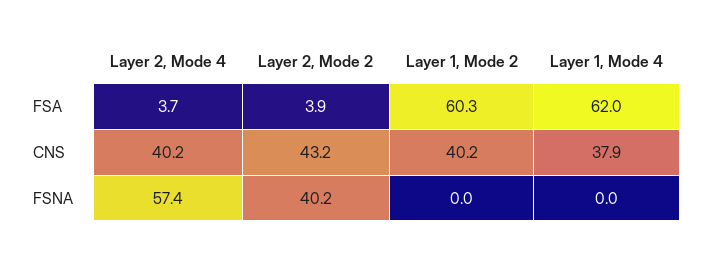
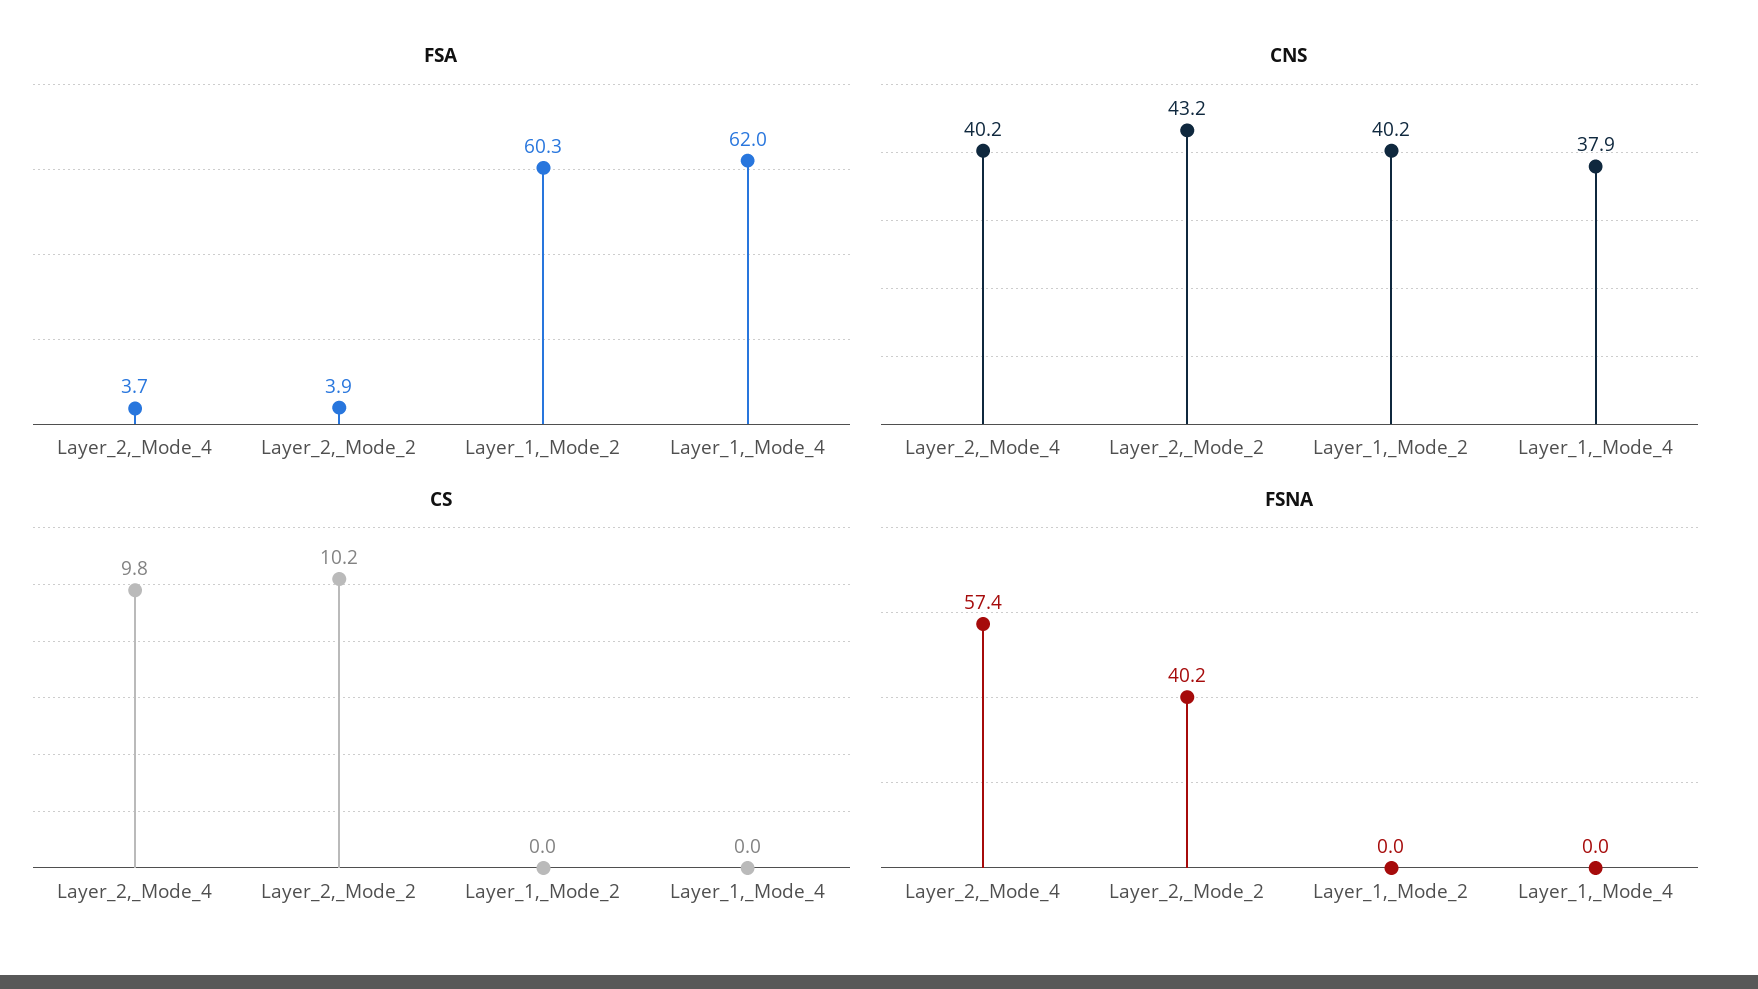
  {
    "FSA": {
      "Layer 2, Mode 4": 3.7,
      "Layer 2, Mode 2": 3.9,
      "Layer 1, Mode 2": 60.3,
      "Layer 1, Mode 4": 62
    },
    "CNS": {
      "Layer 2, Mode 4": 40.2,
      "Layer 2, Mode 2": 43.2,
      "Layer 1, Mode 2": 40.2,
      "Layer 1, Mode 4": 37.9
    },
    "FSNA": {
      "Layer 2, Mode 4": 57.4,
      "Layer 2, Mode 2": 40.2,
      "Layer 1, Mode 2": 0,
      "Layer 1, Mode 4": 0
-   }
+   },
+   "CS": {
+     "Layer 2, Mode 4": 9.8,
+     "Layer 2, Mode 2": 10.2,
+     "Layer 1, Mode 2": 0,
+     "Layer 1, Mode 4": 0
+   }
  }

